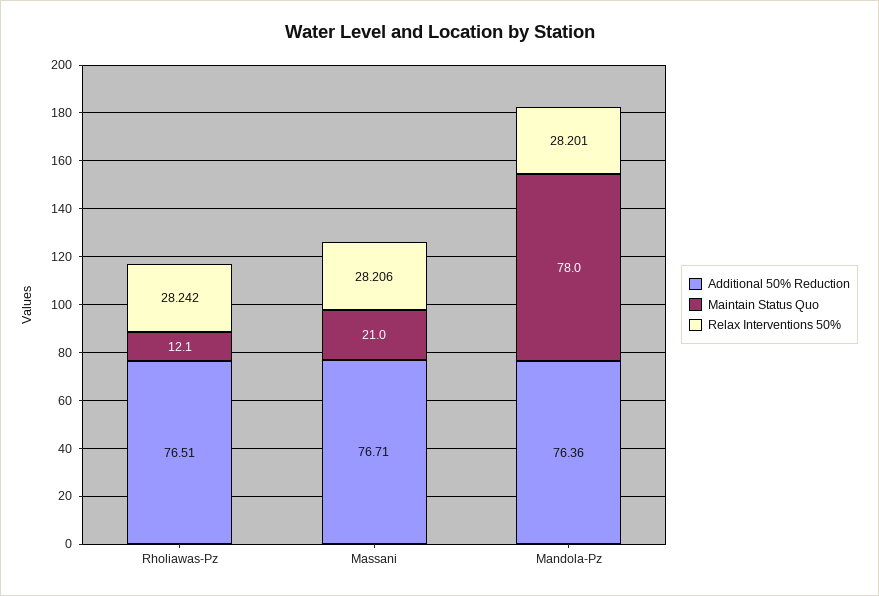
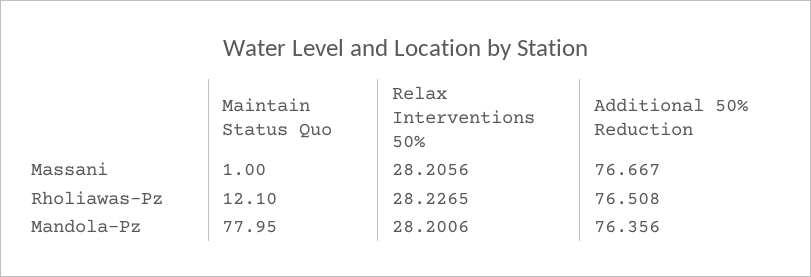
  {
    "Additional 50% Reduction": {
      "Rholiawas-Pz": 76.508,
-     "Massani": 76.71,
+     "Massani": 76.667,
      "Mandola-Pz": 76.356
    },
    "Maintain Status Quo": {
      "Rholiawas-Pz": 12.1,
-     "Massani": 21,
+     "Massani": 1,
      "Mandola-Pz": 77.95
    },
    "Relax Interventions 50%": {
-     "Rholiawas-Pz": 28.242,
+     "Rholiawas-Pz": 28.2265,
      "Massani": 28.2056,
      "Mandola-Pz": 28.2006
    }
  }

